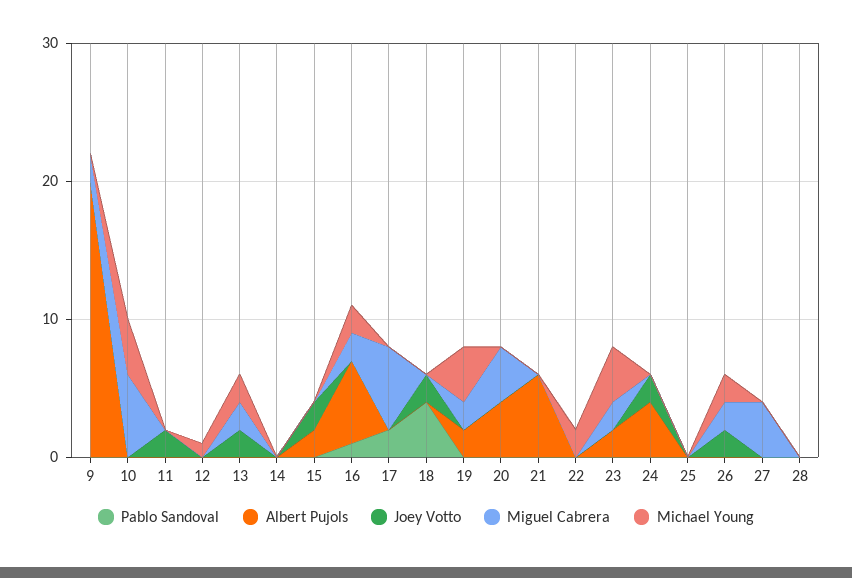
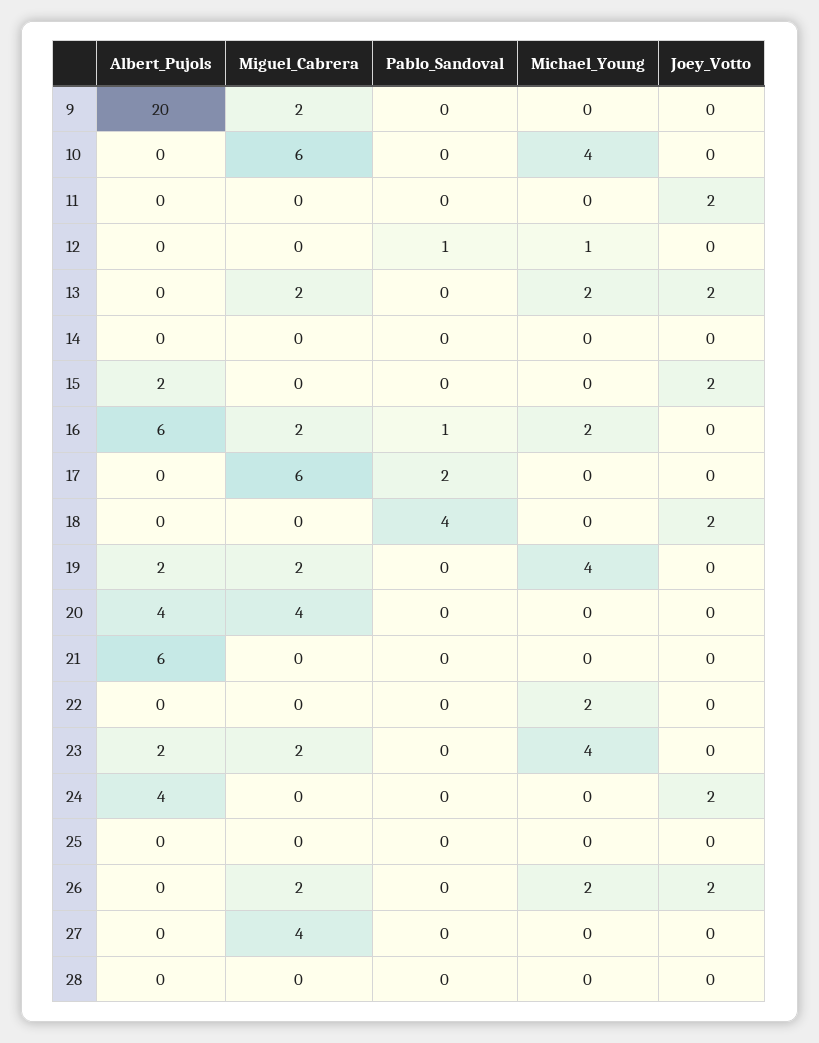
  {
    "Pablo Sandoval": {
      "9": 0,
      "10": 0,
      "11": 0,
-     "12": 0,
+     "12": 1,
      "13": 0,
      "14": 0,
      "15": 0,
      "16": 1,
      "17": 2,
      "18": 4,
      "19": 0,
      "20": 0,
      "21": 0,
      "22": 0,
      "23": 0,
      "24": 0,
      "25": 0,
      "26": 0,
      "27": 0,
      "28": 0
    },
    "Albert Pujols": {
      "9": 20,
      "10": 0,
      "11": 0,
      "12": 0,
      "13": 0,
      "14": 0,
      "15": 2,
      "16": 6,
      "17": 0,
      "18": 0,
      "19": 2,
      "20": 4,
      "21": 6,
      "22": 0,
      "23": 2,
      "24": 4,
      "25": 0,
      "26": 0,
      "27": 0,
      "28": 0
    },
    "Joey Votto": {
      "9": 0,
      "10": 0,
      "11": 2,
      "12": 0,
      "13": 2,
      "14": 0,
      "15": 2,
      "16": 0,
      "17": 0,
      "18": 2,
      "19": 0,
      "20": 0,
      "21": 0,
      "22": 0,
      "23": 0,
      "24": 2,
      "25": 0,
      "26": 2,
      "27": 0,
      "28": 0
    },
    "Miguel Cabrera": {
      "9": 2,
      "10": 6,
      "11": 0,
      "12": 0,
      "13": 2,
      "14": 0,
      "15": 0,
      "16": 2,
      "17": 6,
      "18": 0,
      "19": 2,
      "20": 4,
      "21": 0,
      "22": 0,
      "23": 2,
      "24": 0,
      "25": 0,
      "26": 2,
      "27": 4,
      "28": 0
    },
    "Michael Young": {
      "9": 0,
      "10": 4,
      "11": 0,
      "12": 1,
      "13": 2,
      "14": 0,
      "15": 0,
      "16": 2,
      "17": 0,
      "18": 0,
      "19": 4,
      "20": 0,
      "21": 0,
      "22": 2,
      "23": 4,
      "24": 0,
      "25": 0,
      "26": 2,
      "27": 0,
      "28": 0
    }
  }

